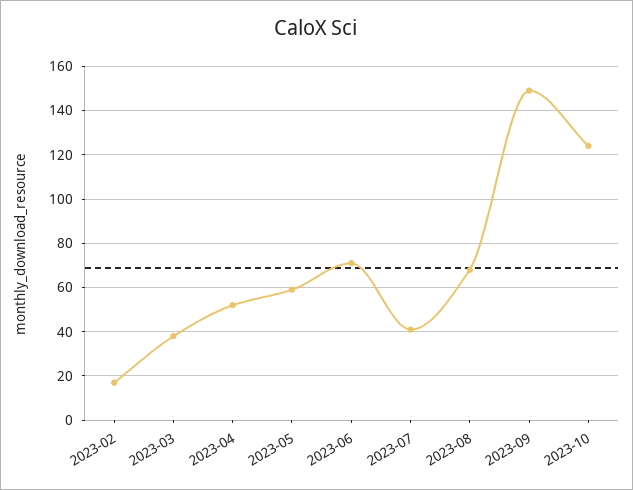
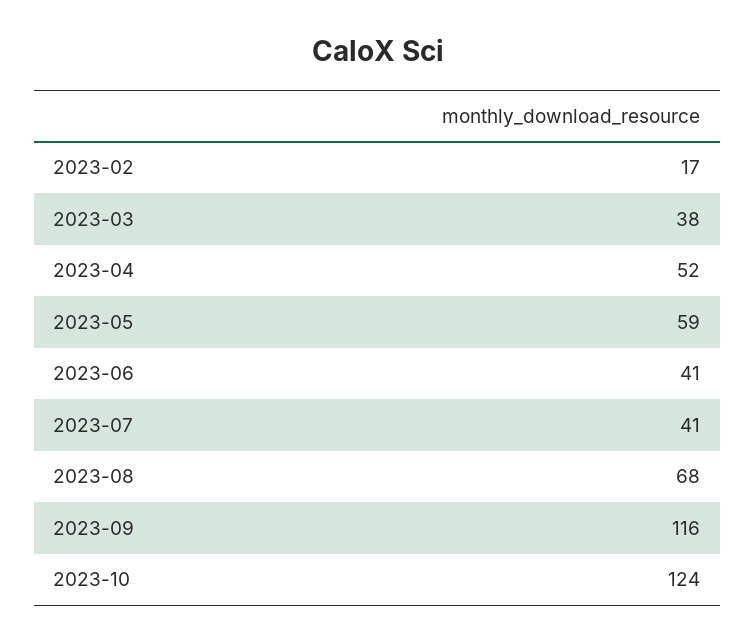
  {
    "2023-02": 17,
    "2023-03": 38,
    "2023-04": 52,
    "2023-05": 59,
-   "2023-06": 70,
+   "2023-06": 41,
    "2023-07": 41,
    "2023-08": 68,
-   "2023-09": 150,
+   "2023-09": 116,
    "2023-10": 124
  }

